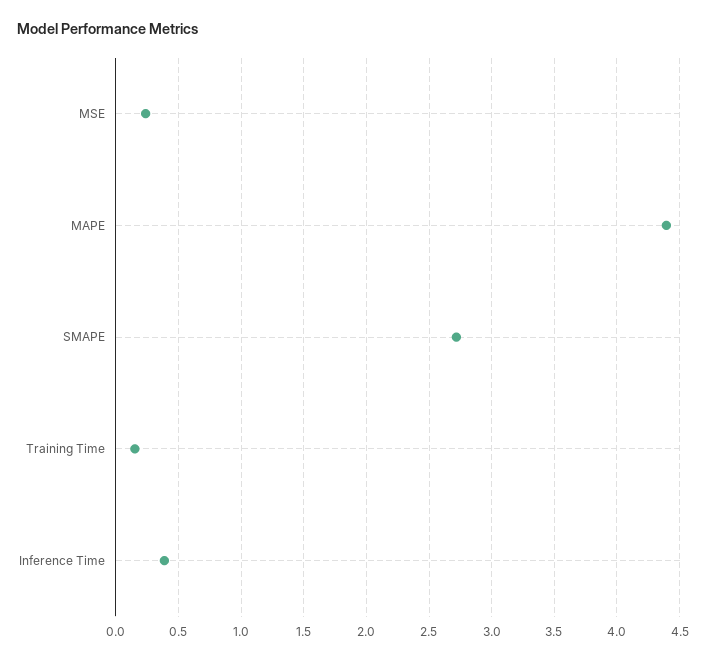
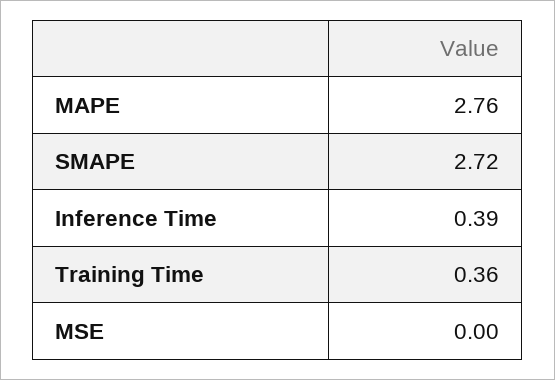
  {
-   "MSE": 0.25,
+   "MSE": 0,
-   "MAPE": 4.4,
+   "MAPE": 2.76,
    "SMAPE": 2.72,
-   "Training Time": 0.15,
+   "Training Time": 0.36,
    "Inference Time": 0.39
  }

